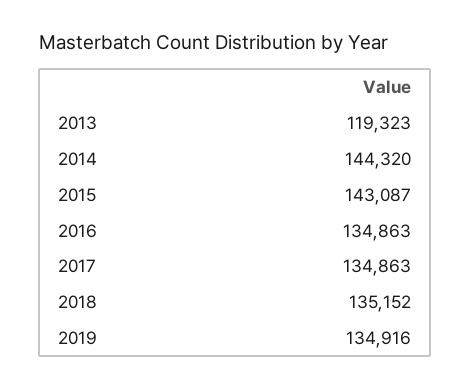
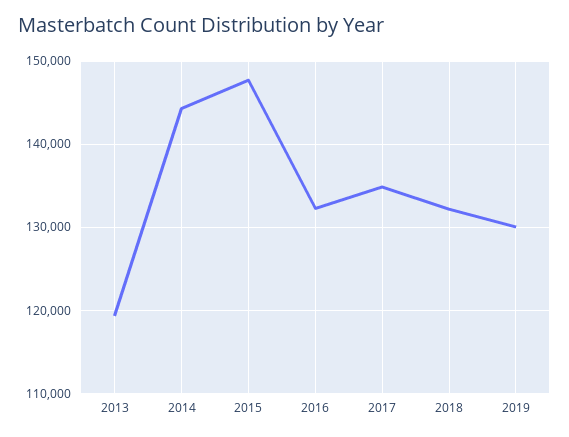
  {
    "2013": 119323,
    "2014": 144320,
-   "2015": 143087,
+   "2015": 148000,
-   "2016": 134863,
+   "2016": 132000,
    "2017": 134863,
-   "2018": 135152,
+   "2018": 132000,
-   "2019": 134916
+   "2019": 130000
  }

